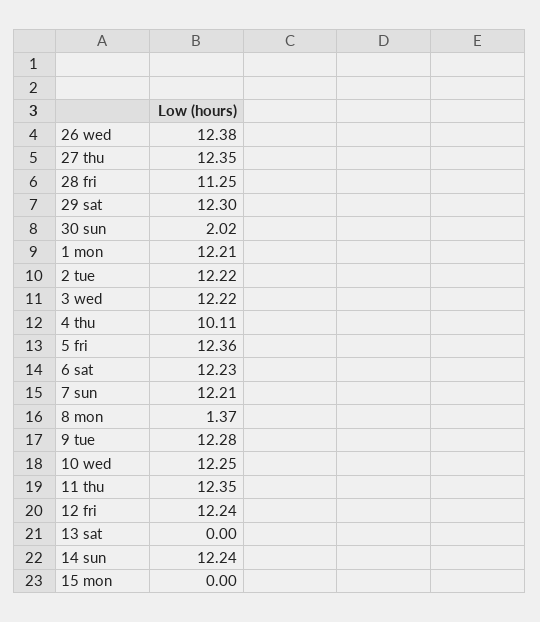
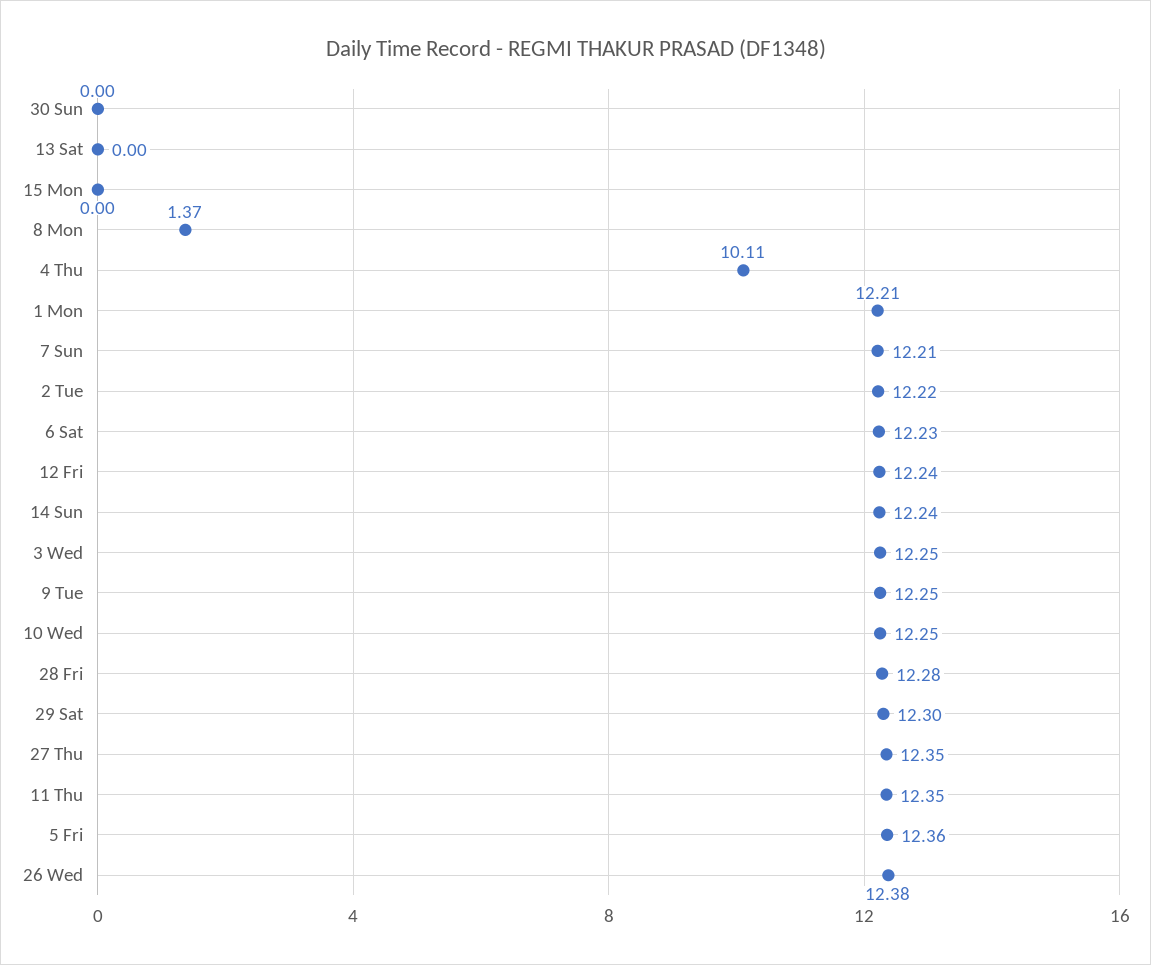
  {
    "26 wed": 12.38,
    "27 thu": 12.35,
-   "28 fri": 11.25,
+   "28 fri": 12.28,
    "29 sat": 12.3,
-   "30 sun": 2.02,
+   "30 sun": 0,
    "1 mon": 12.21,
    "2 tue": 12.22,
-   "3 wed": 12.22,
+   "3 wed": 12.25,
    "4 thu": 10.11,
    "5 fri": 12.36,
    "6 sat": 12.23,
    "7 sun": 12.21,
    "8 mon": 1.37,
-   "9 tue": 12.28,
+   "9 tue": 12.25,
    "10 wed": 12.25,
    "11 thu": 12.35,
    "12 fri": 12.24,
    "13 sat": 0,
    "14 sun": 12.24,
    "15 mon": 0
  }

